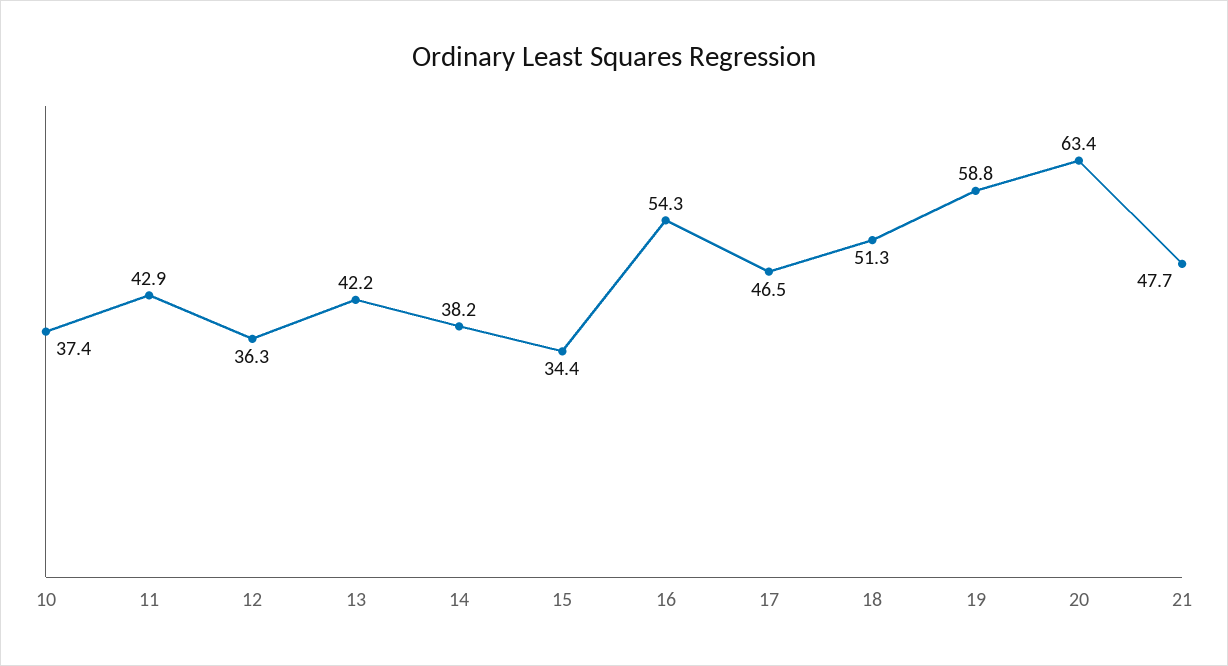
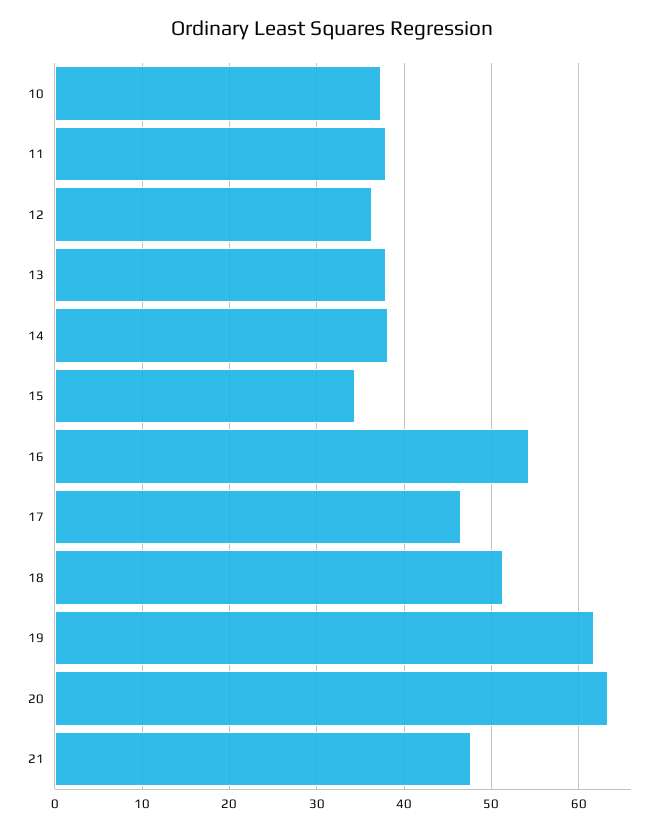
  {
    "10": 37.4,
-   "11": 42.9,
+   "11": 38,
    "12": 36.3,
-   "13": 42.2,
+   "13": 38,
    "14": 38.2,
    "15": 34.4,
    "16": 54.3,
    "17": 46.5,
    "18": 51.3,
-   "19": 58.8,
+   "19": 62,
    "20": 63.4,
    "21": 47.7
  }

